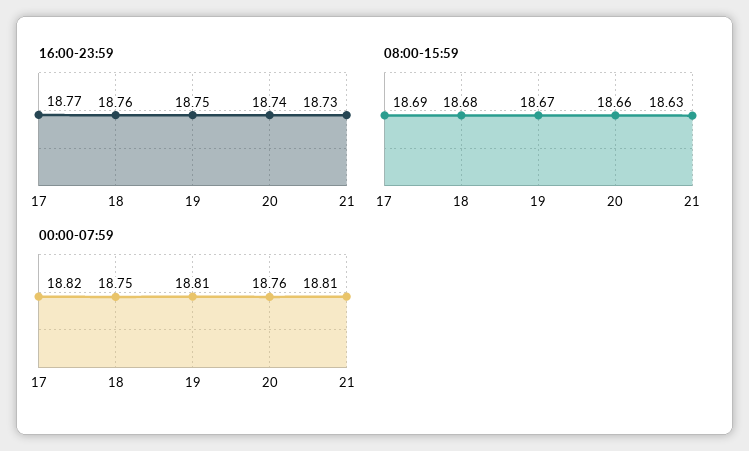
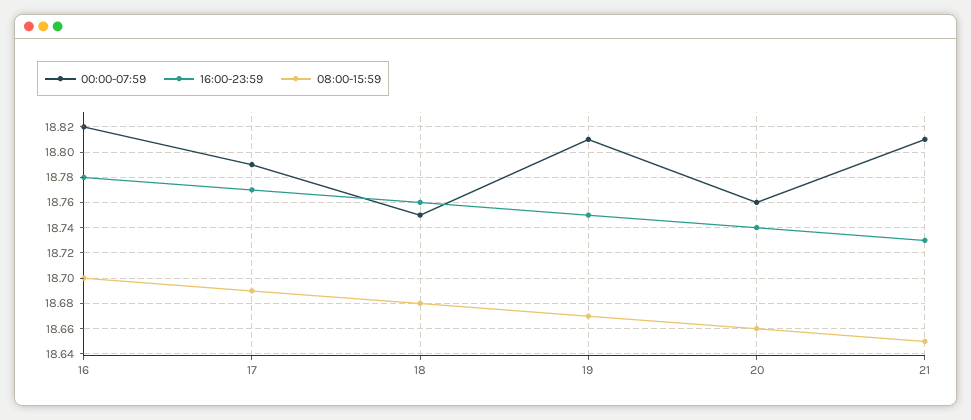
  {
    "16:00-23:59": {
      "17": 18.77,
      "18": 18.76,
      "19": 18.75,
      "20": 18.74,
-     "21": 18.73
+     "21": 18.73,
+     "16": 18.78
    },
    "08:00-15:59": {
      "17": 18.69,
      "18": 18.68,
      "19": 18.67,
      "20": 18.66,
-     "21": 18.63
+     "21": 18.65,
+     "16": 18.7
    },
    "00:00-07:59": {
-     "17": 18.82,
+     "17": 18.79,
      "18": 18.75,
      "19": 18.81,
      "20": 18.76,
-     "21": 18.81
+     "21": 18.81,
+     "16": 18.82
    }
  }

